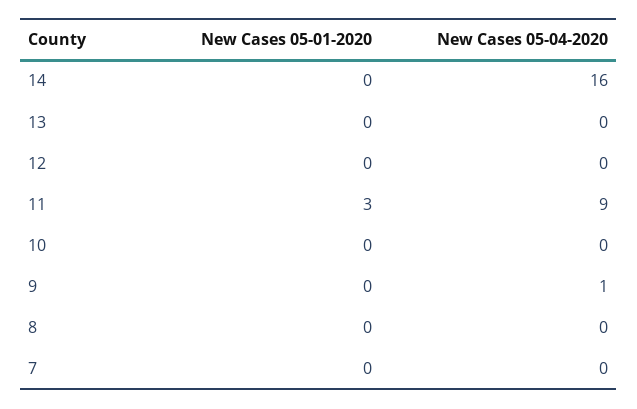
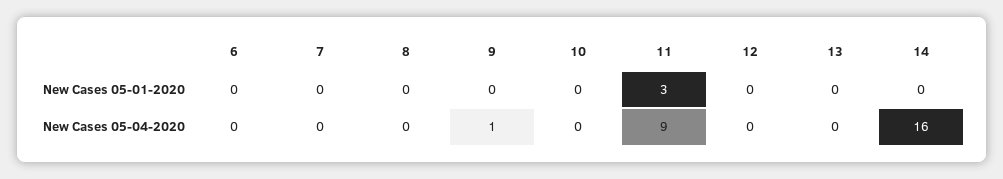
  {
    "New Cases 05-01-2020": {
      "14": 0,
      "13": 0,
      "12": 0,
      "11": 3,
      "10": 0,
      "9": 0,
      "8": 0,
-     "7": 0
+     "7": 0,
+     "6": 0
    },
    "New Cases 05-04-2020": {
      "14": 16,
      "13": 0,
      "12": 0,
      "11": 9,
      "10": 0,
      "9": 1,
      "8": 0,
-     "7": 0
+     "7": 0,
+     "6": 0
    }
  }

